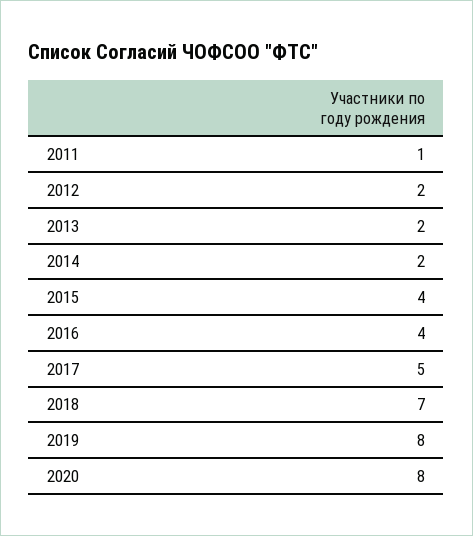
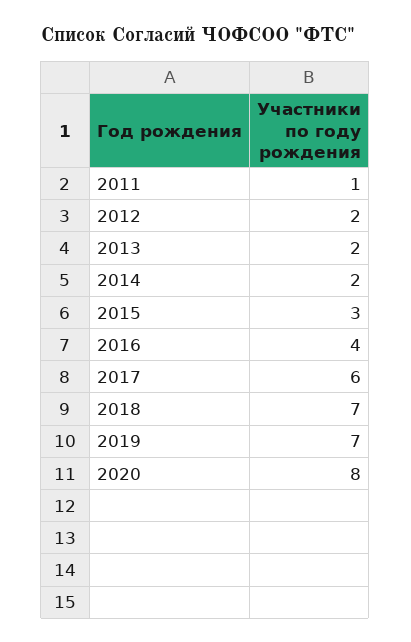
  {
    "2011": 1,
    "2012": 2,
    "2013": 2,
    "2014": 2,
-   "2015": 4,
+   "2015": 3,
    "2016": 4,
-   "2017": 5,
+   "2017": 6,
    "2018": 7,
-   "2019": 8,
+   "2019": 7,
    "2020": 8
  }

